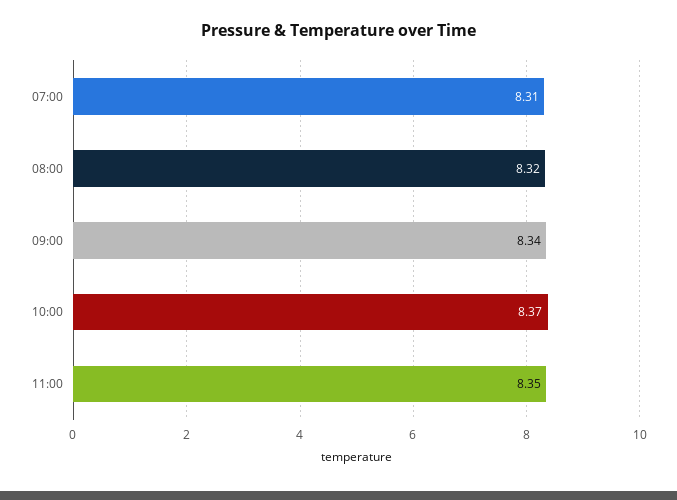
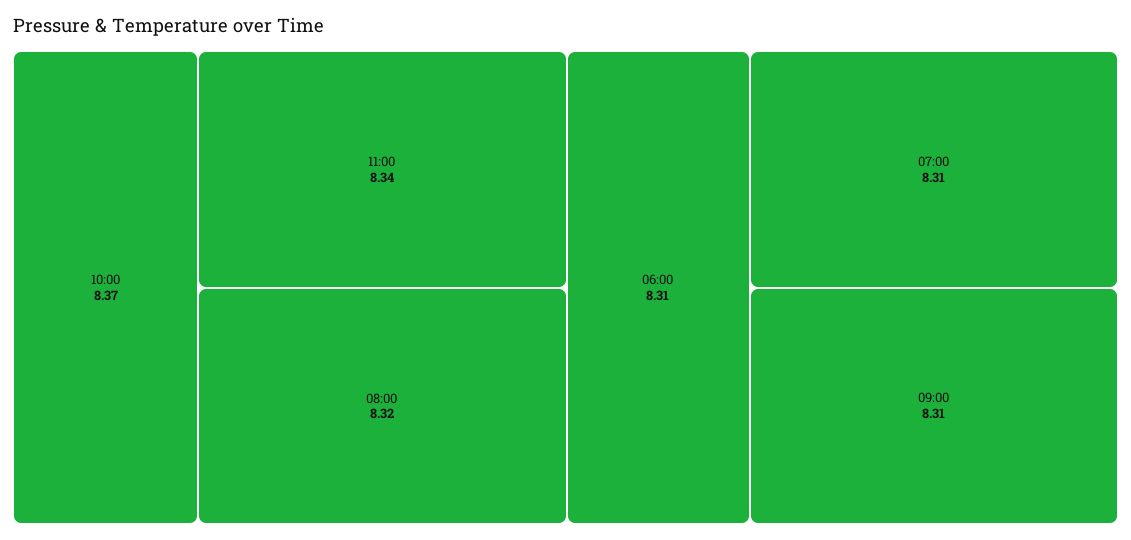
  {
    "07:00": 8.31,
    "08:00": 8.32,
-   "09:00": 8.34,
+   "09:00": 8.31,
    "10:00": 8.37,
-   "11:00": 8.35
+   "11:00": 8.34,
+   "06:00": 8.31
  }

